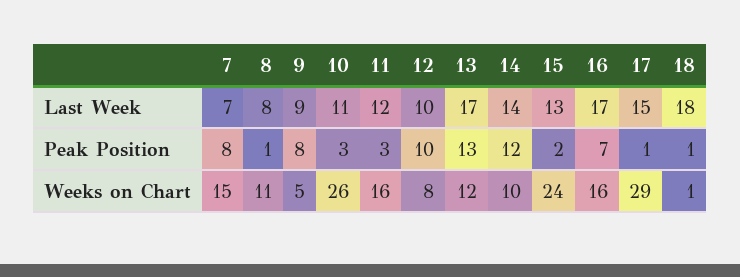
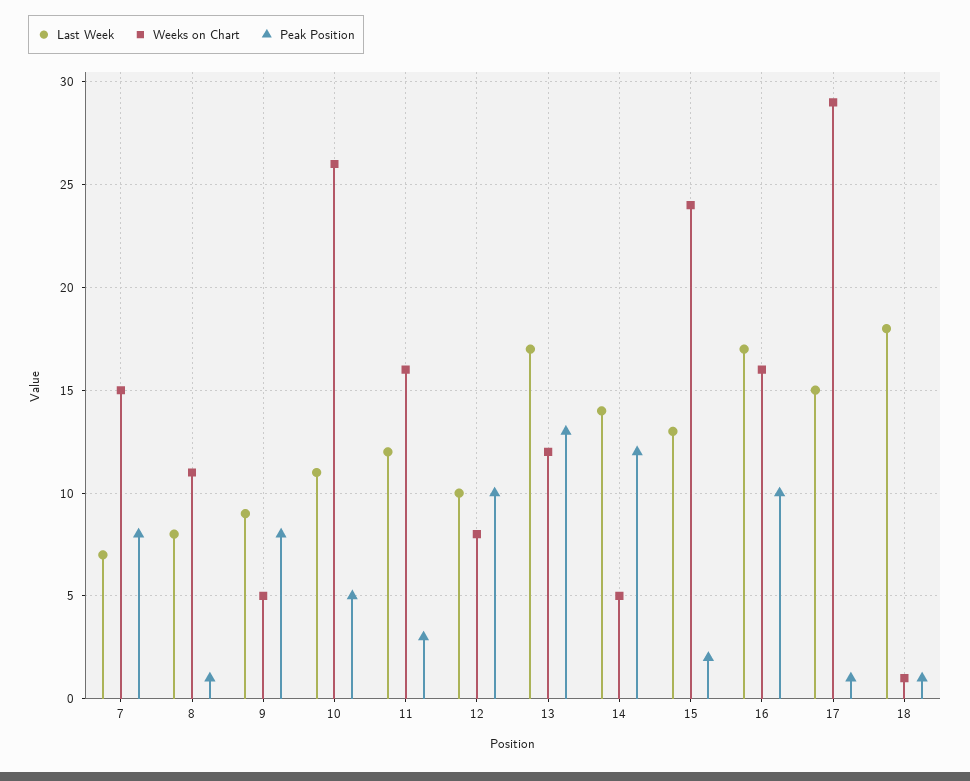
  {
    "Last Week": {
      "7": 7,
      "8": 8,
      "9": 9,
      "10": 11,
      "11": 12,
      "12": 10,
      "13": 17,
      "14": 14,
      "15": 13,
      "16": 17,
      "17": 15,
      "18": 18
    },
    "Peak Position": {
      "7": 8,
      "8": 1,
      "9": 8,
-     "10": 3,
+     "10": 5,
      "11": 3,
      "12": 10,
      "13": 13,
      "14": 12,
      "15": 2,
-     "16": 7,
+     "16": 10,
      "17": 1,
      "18": 1
    },
    "Weeks on Chart": {
      "7": 15,
      "8": 11,
      "9": 5,
      "10": 26,
      "11": 16,
      "12": 8,
      "13": 12,
-     "14": 10,
+     "14": 5,
      "15": 24,
      "16": 16,
      "17": 29,
      "18": 1
    }
  }

